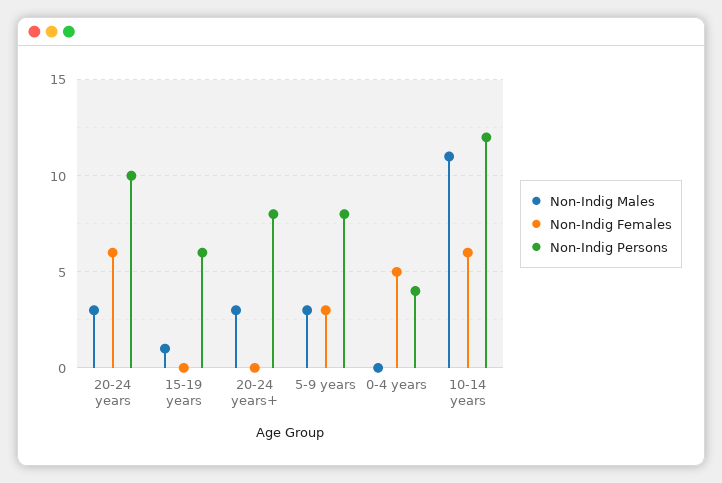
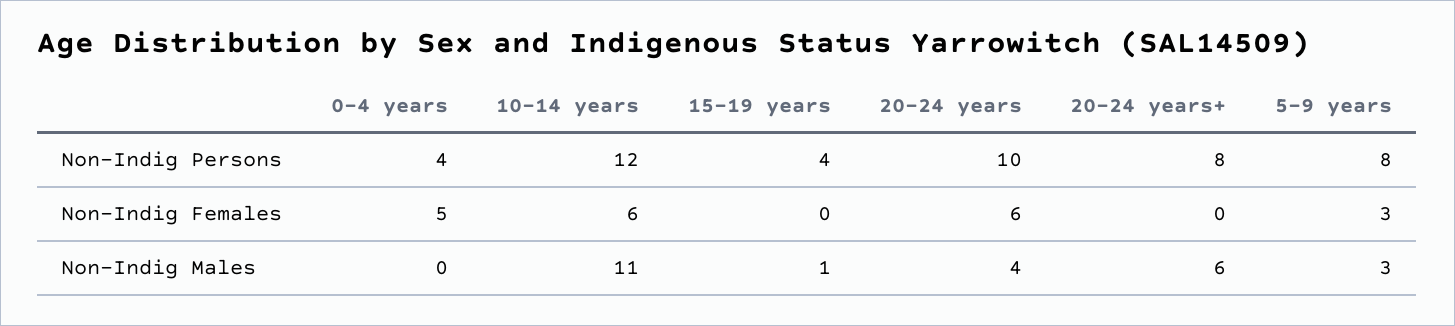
  {
    "Non-Indig Males": {
-     "20-24 years": 3,
+     "20-24 years": 4,
      "15-19 years": 1,
-     "20-24 years+": 3,
+     "20-24 years+": 6,
      "5-9 years": 3,
      "0-4 years": 0,
      "10-14 years": 11
    },
    "Non-Indig Females": {
      "20-24 years": 6,
      "15-19 years": 0,
      "20-24 years+": 0,
      "5-9 years": 3,
      "0-4 years": 5,
      "10-14 years": 6
    },
    "Non-Indig Persons": {
      "20-24 years": 10,
-     "15-19 years": 6,
+     "15-19 years": 4,
      "20-24 years+": 8,
      "5-9 years": 8,
      "0-4 years": 4,
      "10-14 years": 12
    }
  }

